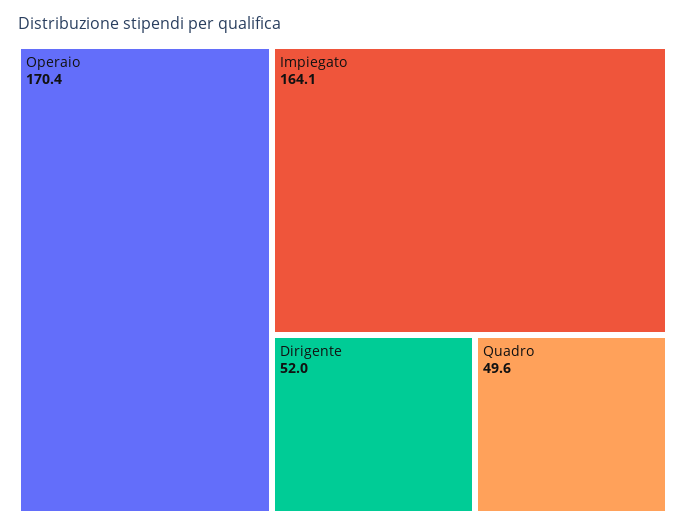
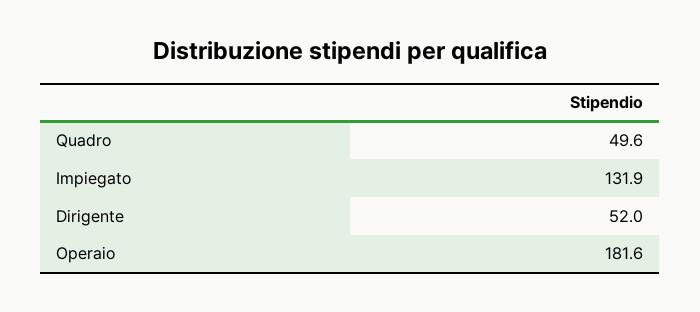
  {
-   "Operaio": 170.4,
+   "Operaio": 181.6,
-   "Impiegato": 164.1,
+   "Impiegato": 131.9,
    "Dirigente": 52,
    "Quadro": 49.6
  }

